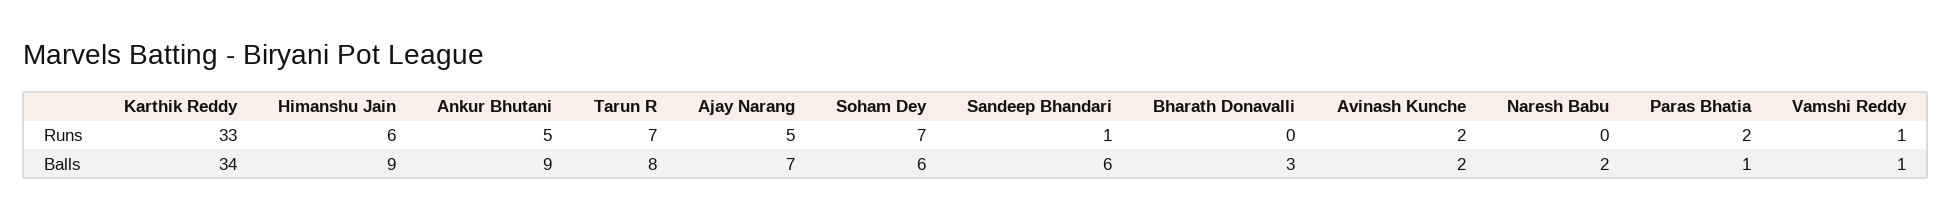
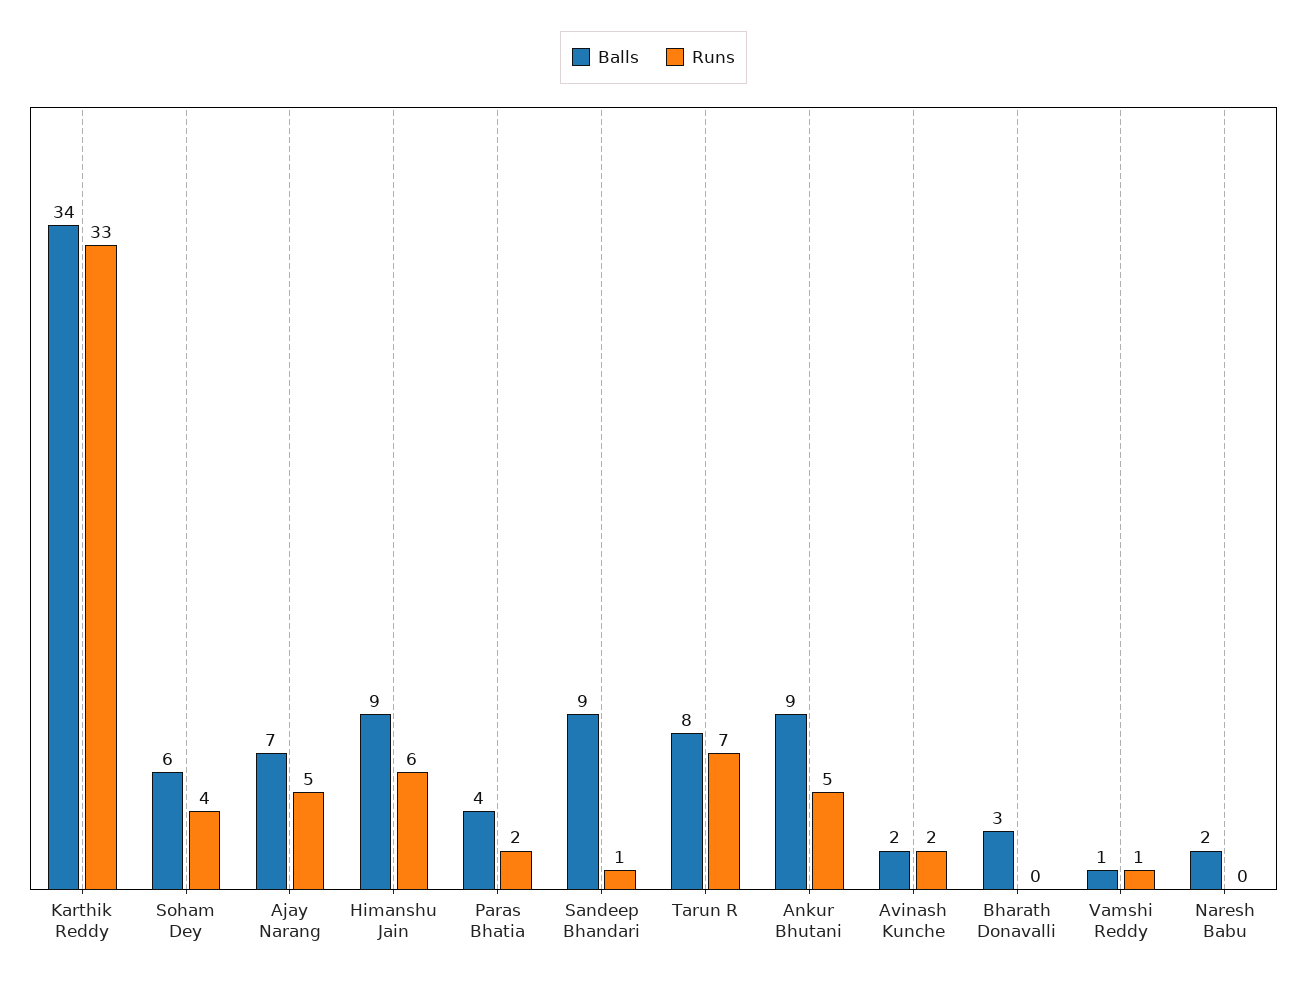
  {
    "Runs": {
      "Karthik Reddy": 33,
      "Himanshu Jain": 6,
      "Ankur Bhutani": 5,
      "Tarun R": 7,
      "Ajay Narang": 5,
-     "Soham Dey": 7,
+     "Soham Dey": 4,
      "Sandeep Bhandari": 1,
      "Bharath Donavalli": 0,
      "Avinash Kunche": 2,
      "Naresh Babu": 0,
      "Paras Bhatia": 2,
      "Vamshi Reddy": 1
    },
    "Balls": {
      "Karthik Reddy": 34,
      "Himanshu Jain": 9,
      "Ankur Bhutani": 9,
      "Tarun R": 8,
      "Ajay Narang": 7,
      "Soham Dey": 6,
-     "Sandeep Bhandari": 6,
+     "Sandeep Bhandari": 9,
      "Bharath Donavalli": 3,
      "Avinash Kunche": 2,
      "Naresh Babu": 2,
-     "Paras Bhatia": 1,
+     "Paras Bhatia": 4,
      "Vamshi Reddy": 1
    }
  }

